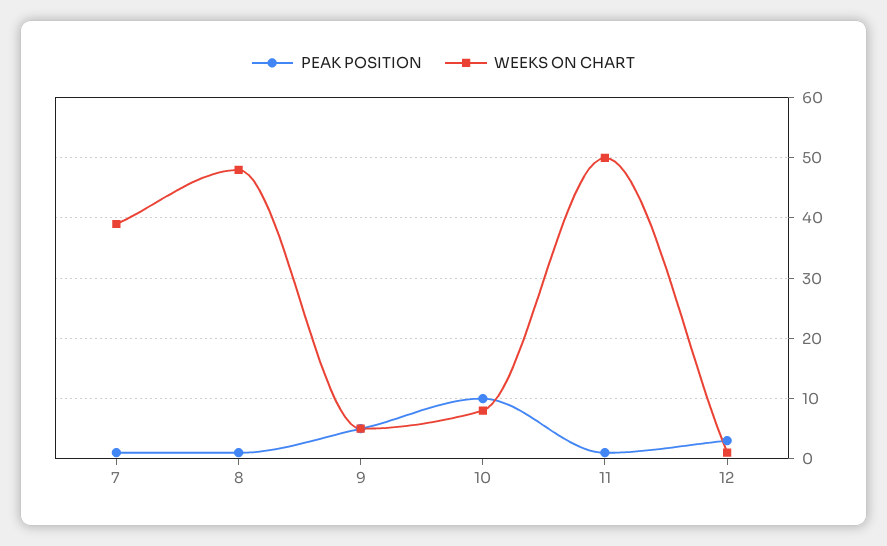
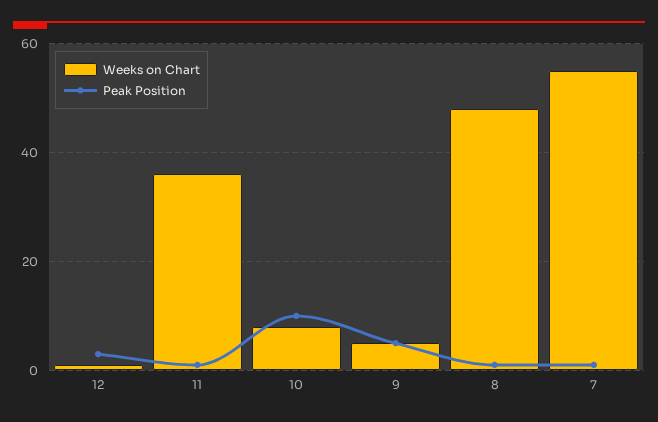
  {
    "PEAK POSITION": {
      "7": 1,
      "8": 1,
      "9": 5,
      "10": 10,
      "11": 1,
      "12": 3
    },
    "WEEKS ON CHART": {
-     "7": 39,
+     "7": 55,
      "8": 48,
      "9": 5,
      "10": 8,
-     "11": 50,
+     "11": 35,
      "12": 1
    }
  }

